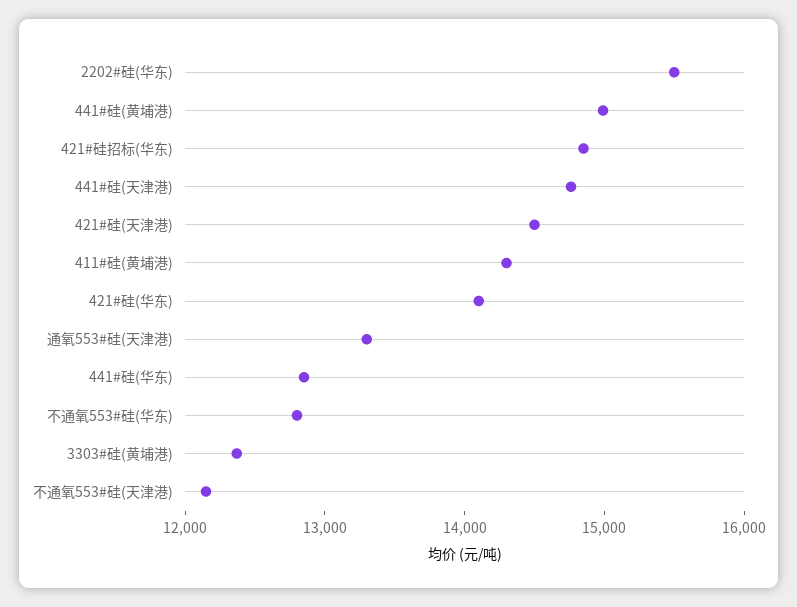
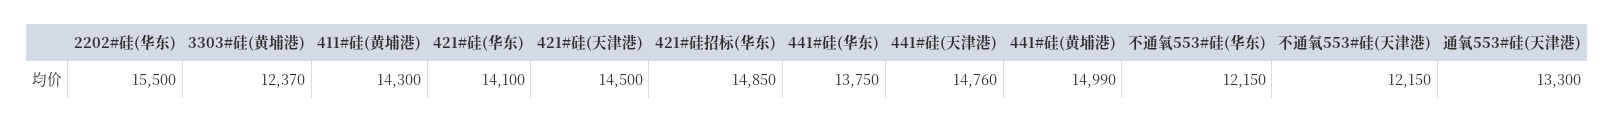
  {
    "2202#硅(华东)": 15500,
    "441#硅(黄埔港)": 14990,
    "421#硅招标(华东)": 14850,
    "441#硅(天津港)": 14760,
    "421#硅(天津港)": 14500,
    "411#硅(黄埔港)": 14300,
    "421#硅(华东)": 14100,
    "通氧553#硅(天津港)": 13300,
-   "441#硅(华东)": 12800,
+   "441#硅(华东)": 13750,
-   "不通氧553#硅(华东)": 12800,
+   "不通氧553#硅(华东)": 12150,
    "3303#硅(黄埔港)": 12370,
    "不通氧553#硅(天津港)": 12150
  }

